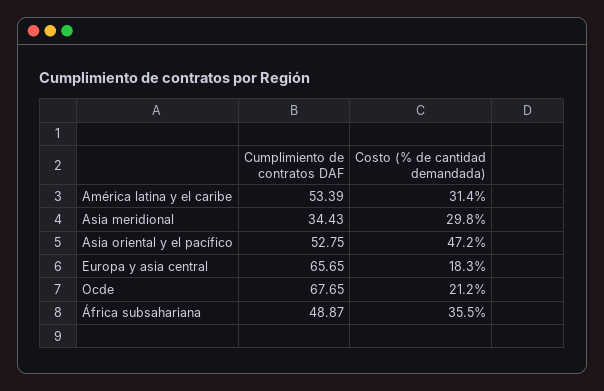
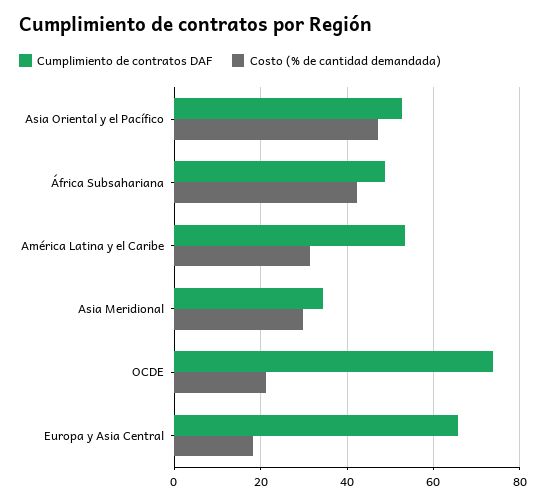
  {
    "Cumplimiento de contratos DAF": {
      "América latina y el caribe": 53.39,
      "Asia meridional": 34.43,
      "Asia oriental y el pacífico": 52.75,
      "Europa y asia central": 65.65,
-     "Ocde": 67.65,
+     "Ocde": 74,
      "África subsahariana": 48.87
    },
    "Costo (% de cantidad demandada)": {
      "América latina y el caribe": 31.4,
      "Asia meridional": 29.8,
      "Asia oriental y el pacífico": 47.2,
      "Europa y asia central": 18.3,
      "Ocde": 21.2,
-     "África subsahariana": 35.5
+     "África subsahariana": 42
    }
  }

